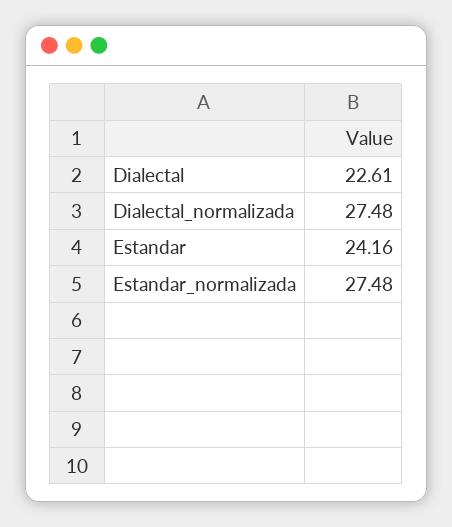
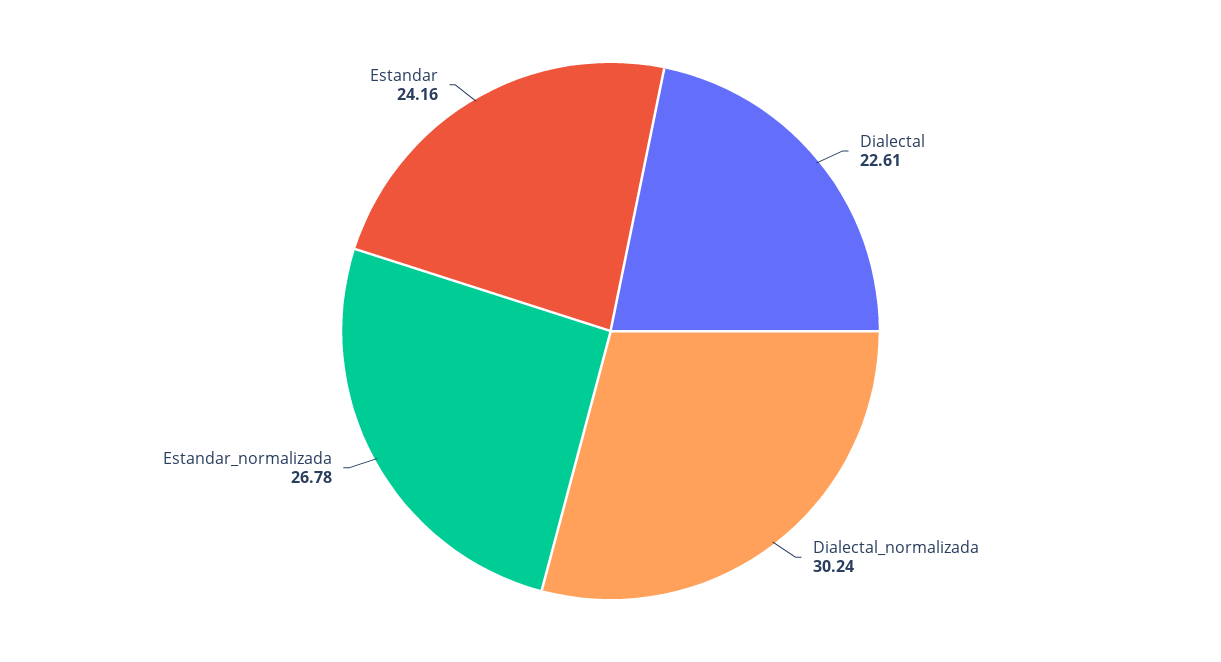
  {
    "Dialectal": 22.61,
-   "Dialectal_normalizada": 27.48,
+   "Dialectal_normalizada": 30.24,
    "Estandar": 24.16,
-   "Estandar_normalizada": 27.48
+   "Estandar_normalizada": 26.78
  }

